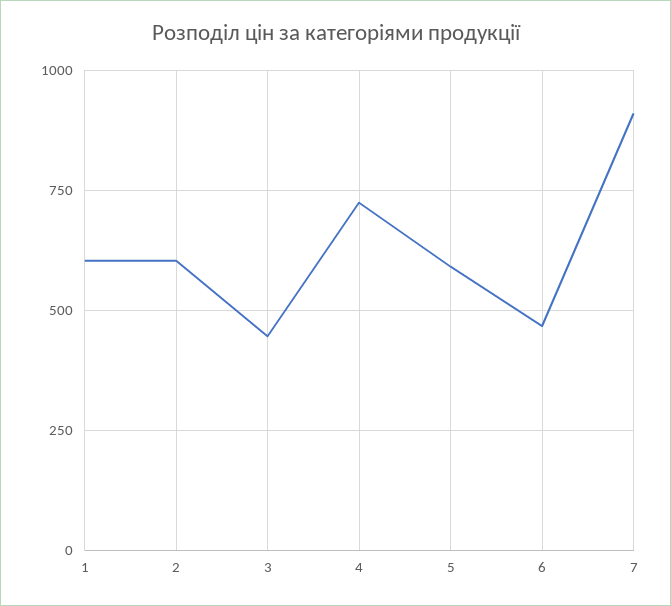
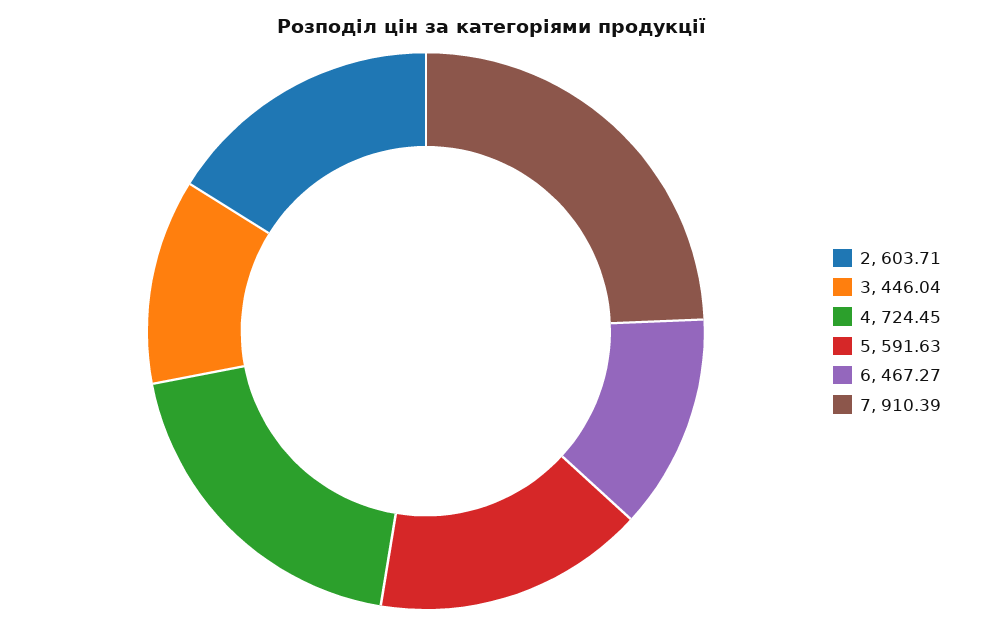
  {
-   "1": 600,
    "2": 603.71,
    "3": 446.04,
    "4": 724.45,
    "5": 591.63,
    "6": 467.27,
    "7": 910.39
  }

